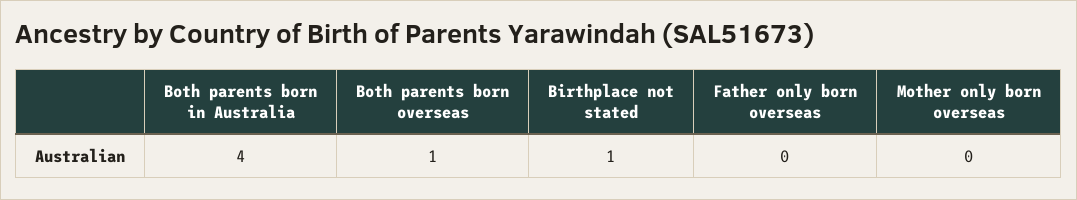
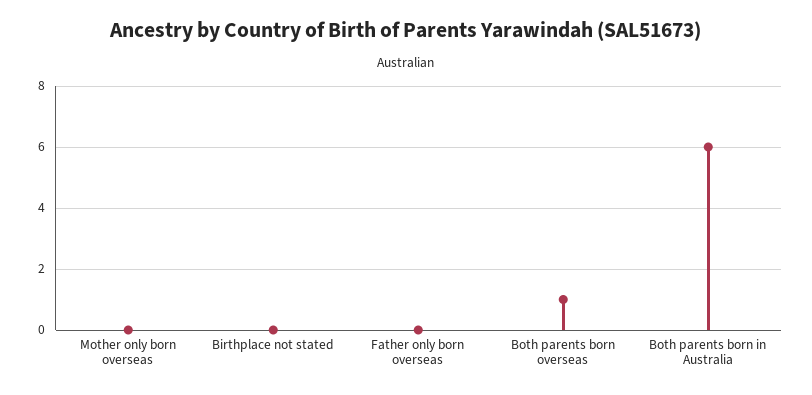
  {
-   "Both parents born in Australia": 4,
+   "Both parents born in Australia": 6,
    "Both parents born overseas": 1,
-   "Birthplace not stated": 1,
+   "Birthplace not stated": 0,
    "Father only born overseas": 0,
    "Mother only born overseas": 0
  }

